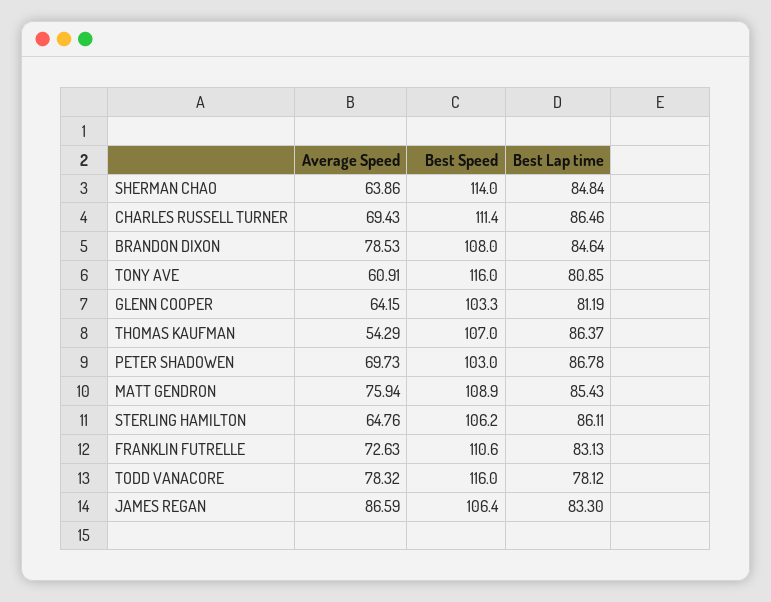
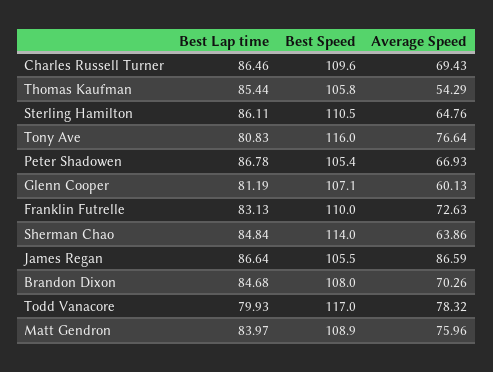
  {
    "Average Speed": {
      "SHERMAN CHAO": 63.86,
      "CHARLES RUSSELL TURNER": 69.43,
-     "BRANDON DIXON": 78.53,
+     "BRANDON DIXON": 70.26,
-     "TONY AVE": 60.91,
+     "TONY AVE": 76.64,
-     "GLENN COOPER": 64.15,
+     "GLENN COOPER": 60.13,
      "THOMAS KAUFMAN": 54.29,
-     "PETER SHADOWEN": 69.73,
+     "PETER SHADOWEN": 66.93,
-     "MATT GENDRON": 75.94,
+     "MATT GENDRON": 75.96,
      "STERLING HAMILTON": 64.76,
      "FRANKLIN FUTRELLE": 72.63,
      "TODD VANACORE": 78.32,
      "JAMES REGAN": 86.59
    },
    "Best Speed": {
      "SHERMAN CHAO": 114,
-     "CHARLES RUSSELL TURNER": 111.4,
+     "CHARLES RUSSELL TURNER": 109.6,
      "BRANDON DIXON": 108,
      "TONY AVE": 116,
-     "GLENN COOPER": 103.3,
+     "GLENN COOPER": 107.1,
-     "THOMAS KAUFMAN": 107,
+     "THOMAS KAUFMAN": 105.8,
-     "PETER SHADOWEN": 103,
+     "PETER SHADOWEN": 105.4,
      "MATT GENDRON": 108.9,
-     "STERLING HAMILTON": 106.2,
+     "STERLING HAMILTON": 110.5,
-     "FRANKLIN FUTRELLE": 110.6,
+     "FRANKLIN FUTRELLE": 110,
-     "TODD VANACORE": 116,
+     "TODD VANACORE": 117,
-     "JAMES REGAN": 106.4
+     "JAMES REGAN": 105.5
    },
    "Best Lap time": {
      "SHERMAN CHAO": 84.84,
      "CHARLES RUSSELL TURNER": 86.46,
-     "BRANDON DIXON": 84.64,
+     "BRANDON DIXON": 84.68,
-     "TONY AVE": 80.85,
+     "TONY AVE": 80.83,
      "GLENN COOPER": 81.19,
-     "THOMAS KAUFMAN": 86.37,
+     "THOMAS KAUFMAN": 85.44,
      "PETER SHADOWEN": 86.78,
-     "MATT GENDRON": 85.43,
+     "MATT GENDRON": 83.97,
      "STERLING HAMILTON": 86.11,
      "FRANKLIN FUTRELLE": 83.13,
-     "TODD VANACORE": 78.12,
+     "TODD VANACORE": 79.93,
-     "JAMES REGAN": 83.3
+     "JAMES REGAN": 86.64
    }
  }

